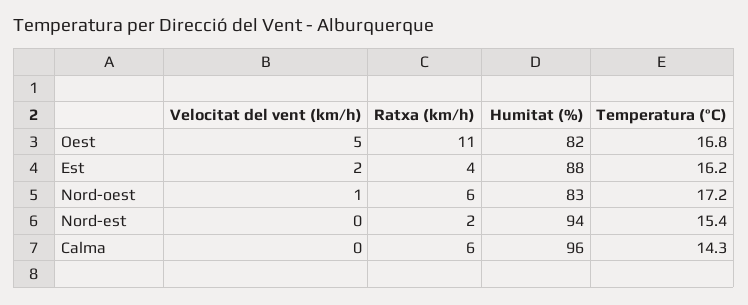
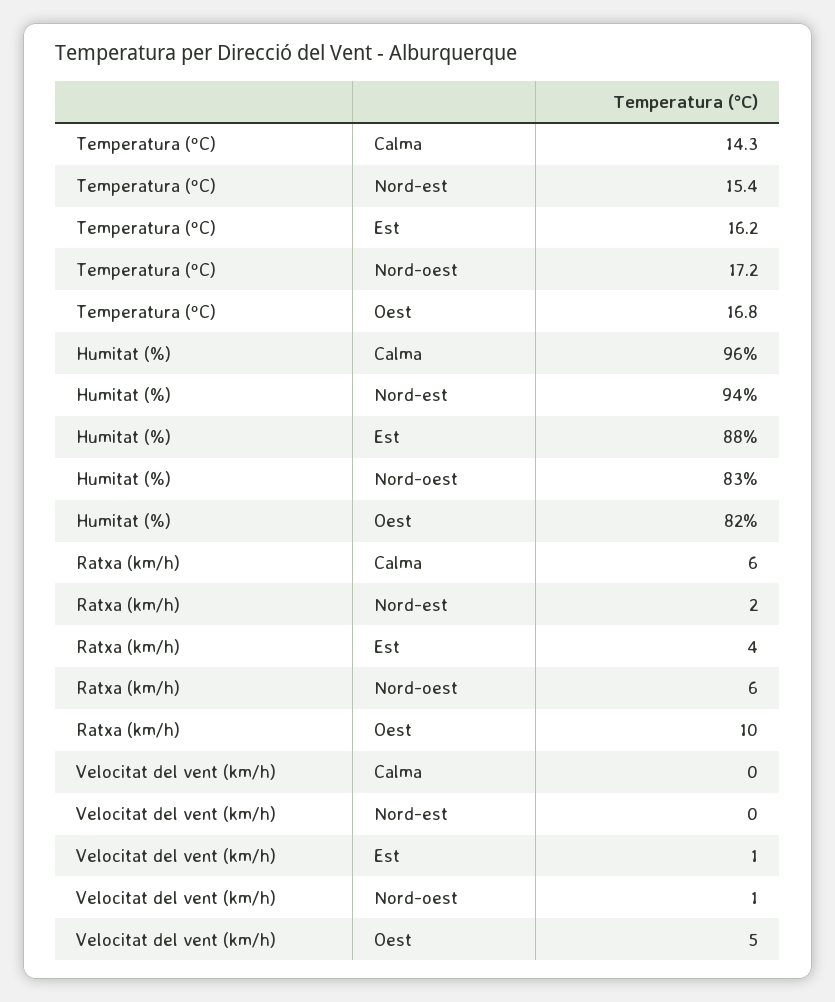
  {
    "Velocitat del vent (km/h)": {
      "Oest": 5,
-     "Est": 2,
+     "Est": 1,
      "Nord-oest": 1,
      "Nord-est": 0,
      "Calma": 0
    },
    "Ratxa (km/h)": {
-     "Oest": 11,
+     "Oest": 10,
      "Est": 4,
      "Nord-oest": 6,
      "Nord-est": 2,
      "Calma": 6
    },
    "Humitat (%)": {
      "Oest": 82,
      "Est": 88,
      "Nord-oest": 83,
      "Nord-est": 94,
      "Calma": 96
    },
    "Temperatura (ºC)": {
      "Oest": 16.8,
      "Est": 16.2,
      "Nord-oest": 17.2,
      "Nord-est": 15.4,
      "Calma": 14.3
    }
  }

